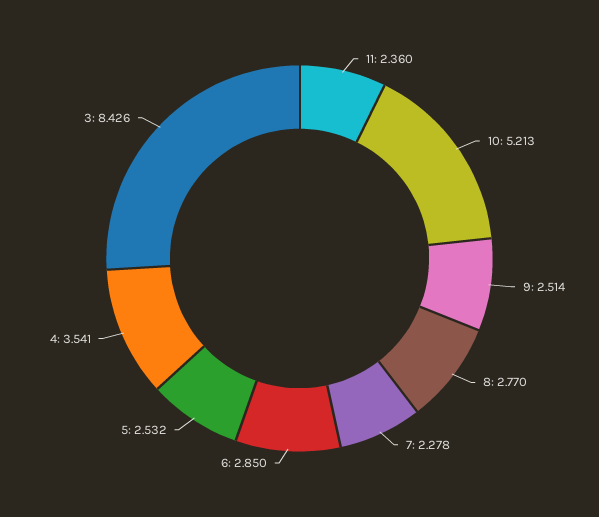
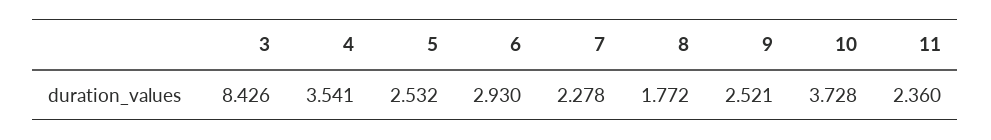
  {
    "11": 2.36,
-   "10": 5.213,
+   "10": 3.728,
-   "9": 2.514,
+   "9": 2.521,
-   "8": 2.77,
+   "8": 1.772,
    "7": 2.278,
-   "6": 2.85,
+   "6": 2.93,
    "5": 2.532,
    "4": 3.541,
    "3": 8.426
  }

